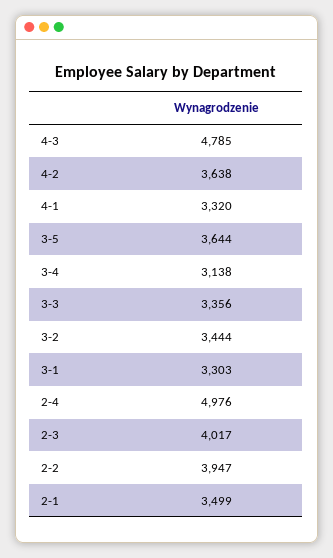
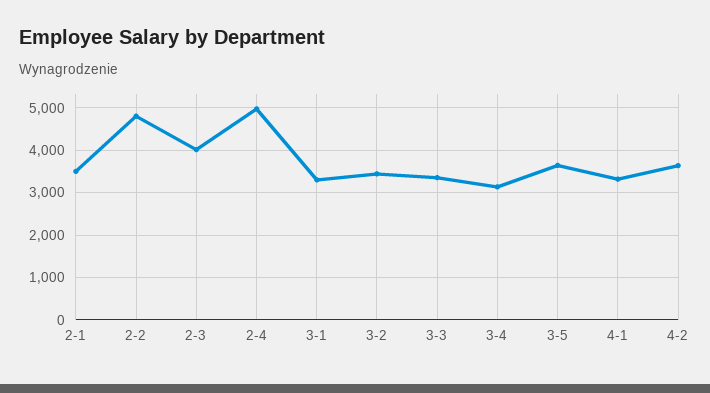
  {
-   "4-3": 4785,
    "4-2": 3638,
    "4-1": 3320,
    "3-5": 3644,
    "3-4": 3138,
    "3-3": 3356,
    "3-2": 3444,
    "3-1": 3303,
    "2-4": 4976,
    "2-3": 4017,
-   "2-2": 3947,
+   "2-2": 4800,
    "2-1": 3499
  }

